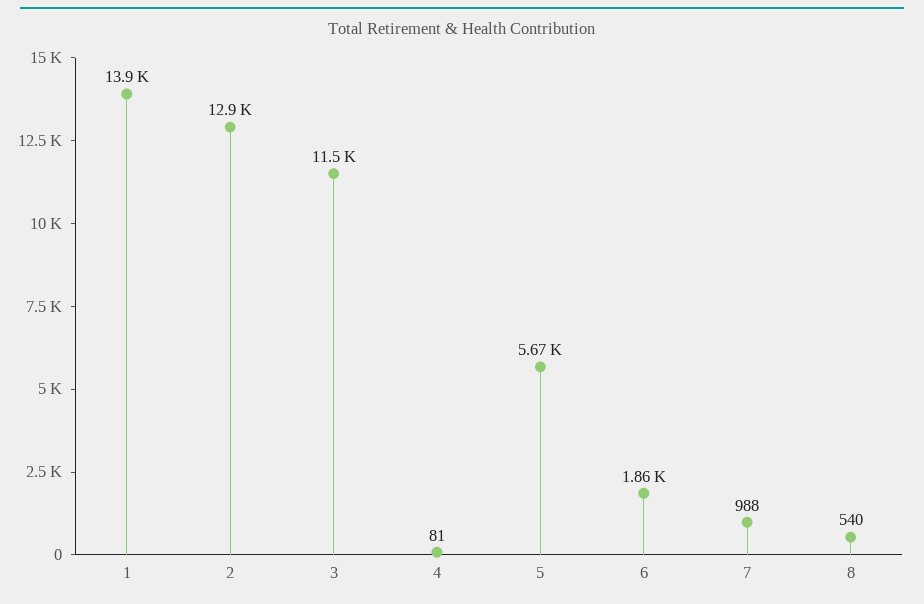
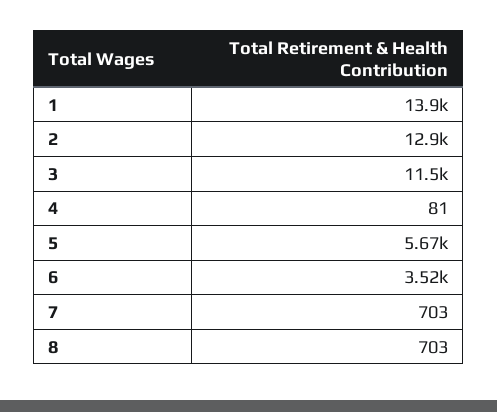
  {
    "1": 13900,
    "2": 12900,
    "3": 11500,
    "4": 81,
    "5": 5670,
-   "6": 1860,
+   "6": 3520,
-   "7": 988,
+   "7": 703,
-   "8": 540
+   "8": 703
  }

